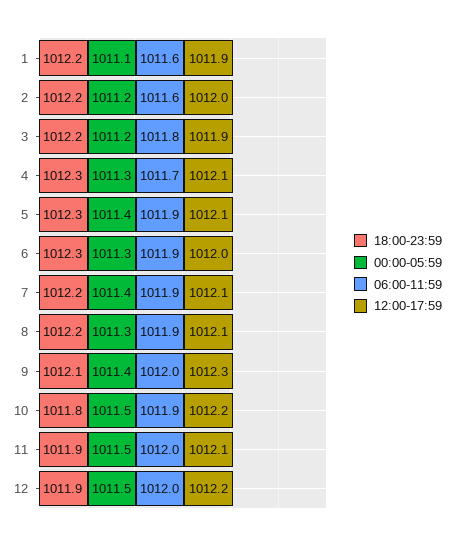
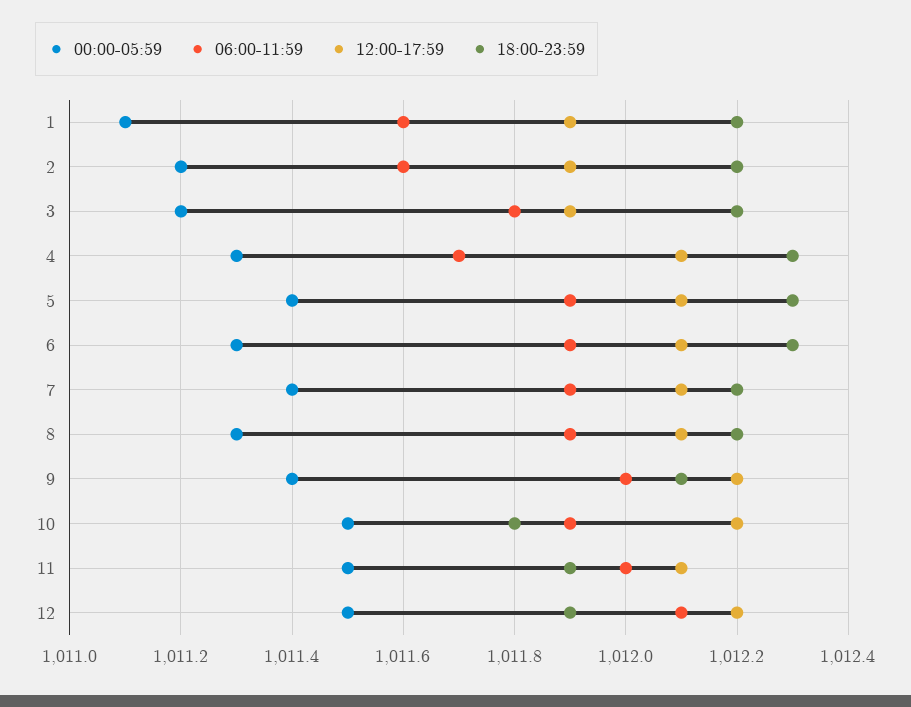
  {
    "18:00-23:59": {
      "1": 1012.2,
      "2": 1012.2,
      "3": 1012.2,
      "4": 1012.3,
      "5": 1012.3,
      "6": 1012.3,
      "7": 1012.2,
      "8": 1012.2,
      "9": 1012.1,
      "10": 1011.8,
      "11": 1011.9,
      "12": 1011.9
    },
    "00:00-05:59": {
      "1": 1011.1,
      "2": 1011.2,
      "3": 1011.2,
      "4": 1011.3,
      "5": 1011.4,
      "6": 1011.3,
      "7": 1011.4,
      "8": 1011.3,
      "9": 1011.4,
      "10": 1011.5,
      "11": 1011.5,
      "12": 1011.5
    },
    "06:00-11:59": {
      "1": 1011.6,
      "2": 1011.6,
      "3": 1011.8,
      "4": 1011.7,
      "5": 1011.9,
      "6": 1011.9,
      "7": 1011.9,
      "8": 1011.9,
      "9": 1012,
      "10": 1011.9,
      "11": 1012,
-     "12": 1012
+     "12": 1012.1
    },
    "12:00-17:59": {
      "1": 1011.9,
-     "2": 1012,
+     "2": 1011.9,
      "3": 1011.9,
      "4": 1012.1,
      "5": 1012.1,
-     "6": 1012,
+     "6": 1012.1,
      "7": 1012.1,
      "8": 1012.1,
-     "9": 1012.3,
+     "9": 1012.2,
      "10": 1012.2,
      "11": 1012.1,
      "12": 1012.2
    }
  }

